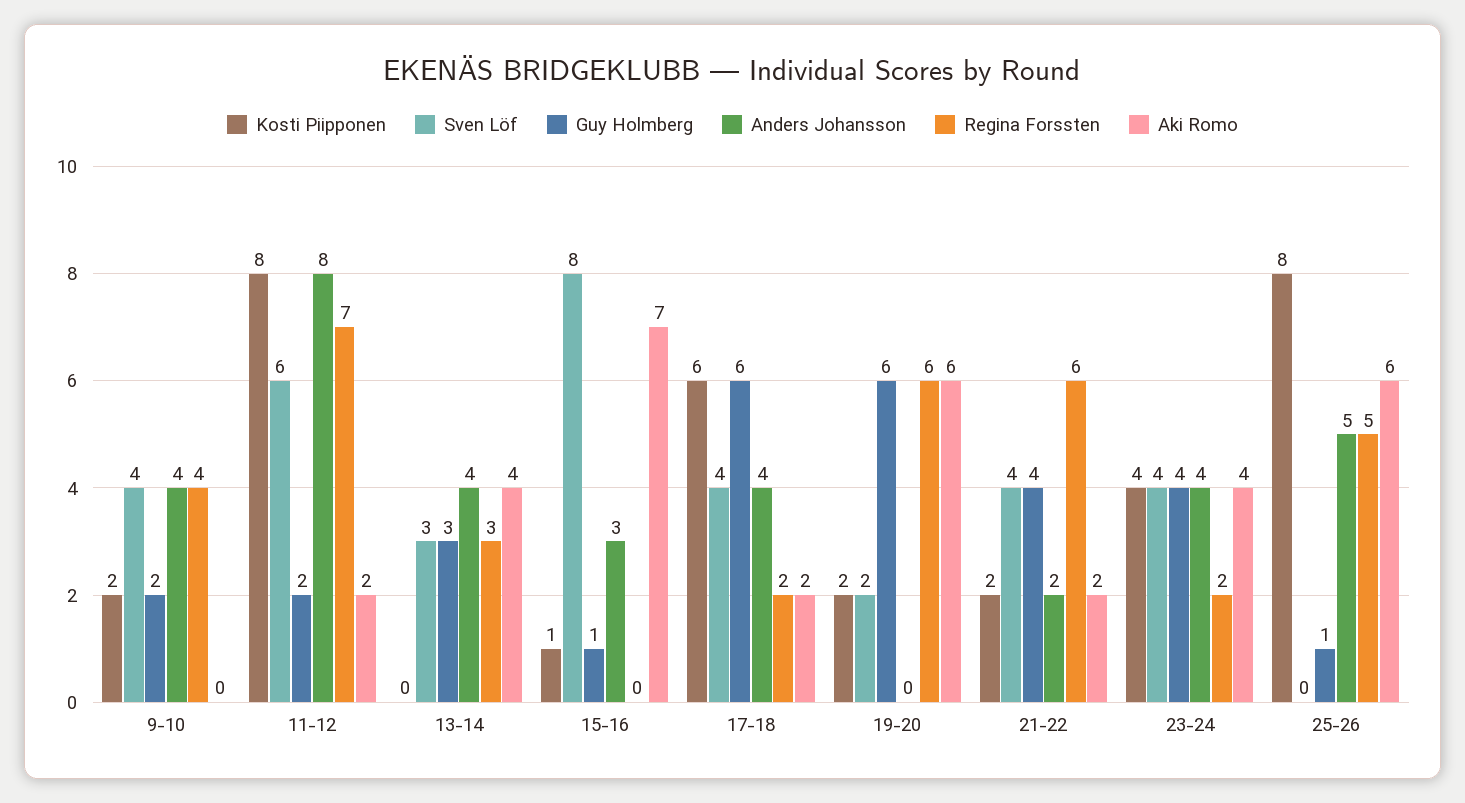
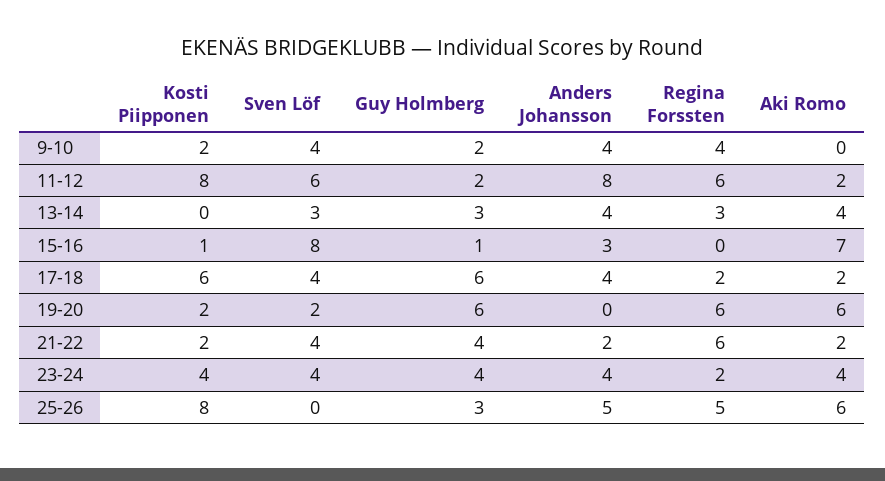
  {
    "Kosti Piipponen": {
      "9-10": 2,
      "11-12": 8,
      "13-14": 0,
      "15-16": 1,
      "17-18": 6,
      "19-20": 2,
      "21-22": 2,
      "23-24": 4,
      "25-26": 8
    },
    "Sven Löf": {
      "9-10": 4,
      "11-12": 6,
      "13-14": 3,
      "15-16": 8,
      "17-18": 4,
      "19-20": 2,
      "21-22": 4,
      "23-24": 4,
      "25-26": 0
    },
    "Guy Holmberg": {
      "9-10": 2,
      "11-12": 2,
      "13-14": 3,
      "15-16": 1,
      "17-18": 6,
      "19-20": 6,
      "21-22": 4,
      "23-24": 4,
-     "25-26": 1
+     "25-26": 3
    },
    "Anders Johansson": {
      "9-10": 4,
      "11-12": 8,
      "13-14": 4,
      "15-16": 3,
      "17-18": 4,
      "19-20": 0,
      "21-22": 2,
      "23-24": 4,
      "25-26": 5
    },
    "Regina Forssten": {
      "9-10": 4,
-     "11-12": 7,
+     "11-12": 6,
      "13-14": 3,
      "15-16": 0,
      "17-18": 2,
      "19-20": 6,
      "21-22": 6,
      "23-24": 2,
      "25-26": 5
    },
    "Aki Romo": {
      "9-10": 0,
      "11-12": 2,
      "13-14": 4,
      "15-16": 7,
      "17-18": 2,
      "19-20": 6,
      "21-22": 2,
      "23-24": 4,
      "25-26": 6
    }
  }

